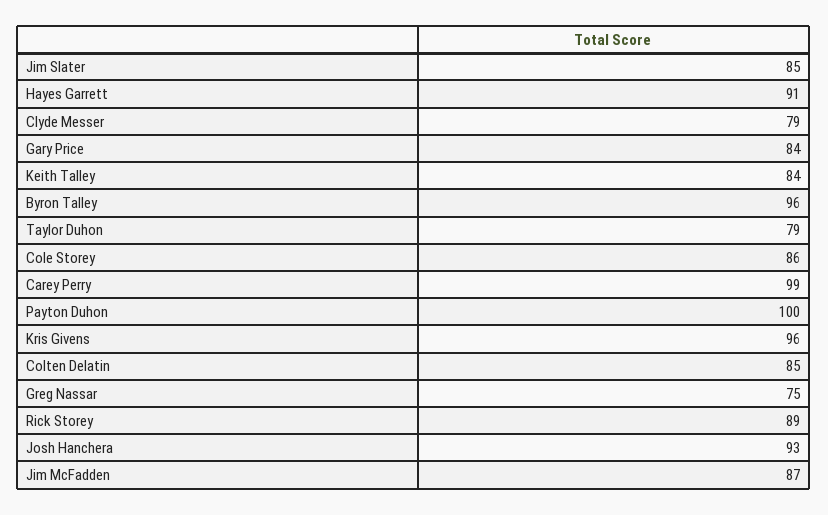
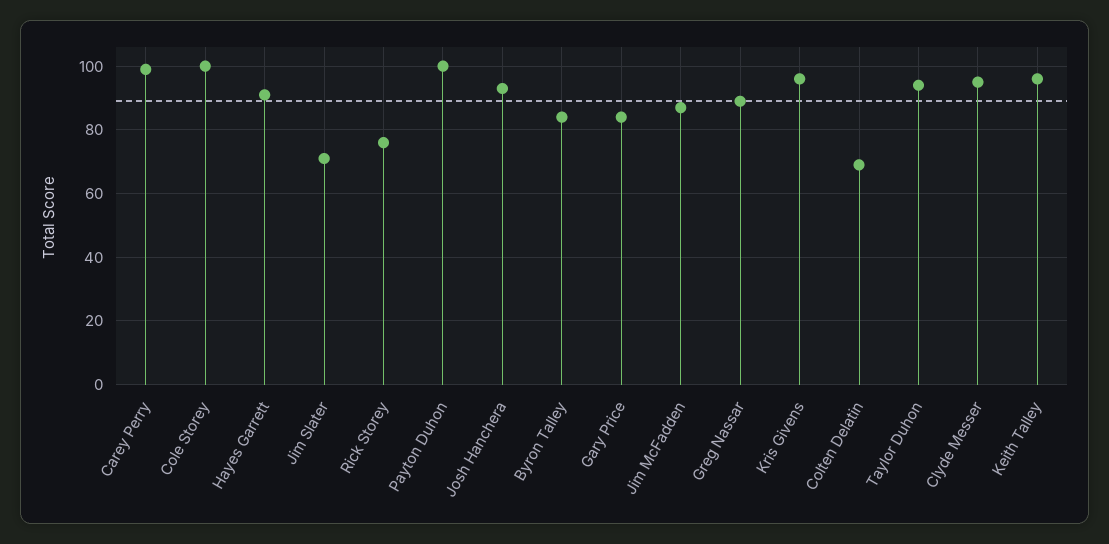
  {
-   "Jim Slater": 85,
+   "Jim Slater": 70,
    "Hayes Garrett": 91,
-   "Clyde Messer": 79,
+   "Clyde Messer": 95,
    "Gary Price": 84,
-   "Keith Talley": 84,
+   "Keith Talley": 95,
-   "Byron Talley": 96,
+   "Byron Talley": 85,
-   "Taylor Duhon": 79,
+   "Taylor Duhon": 95,
-   "Cole Storey": 86,
+   "Cole Storey": 100,
    "Carey Perry": 99,
    "Payton Duhon": 100,
    "Kris Givens": 96,
-   "Colten Delatin": 85,
+   "Colten Delatin": 70,
-   "Greg Nassar": 75,
+   "Greg Nassar": 90,
-   "Rick Storey": 89,
+   "Rick Storey": 75,
    "Josh Hanchera": 93,
    "Jim McFadden": 87
  }

